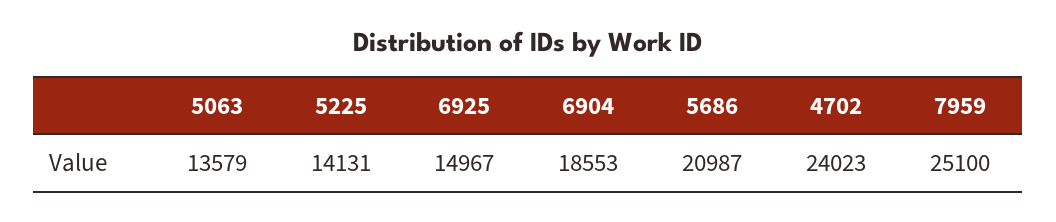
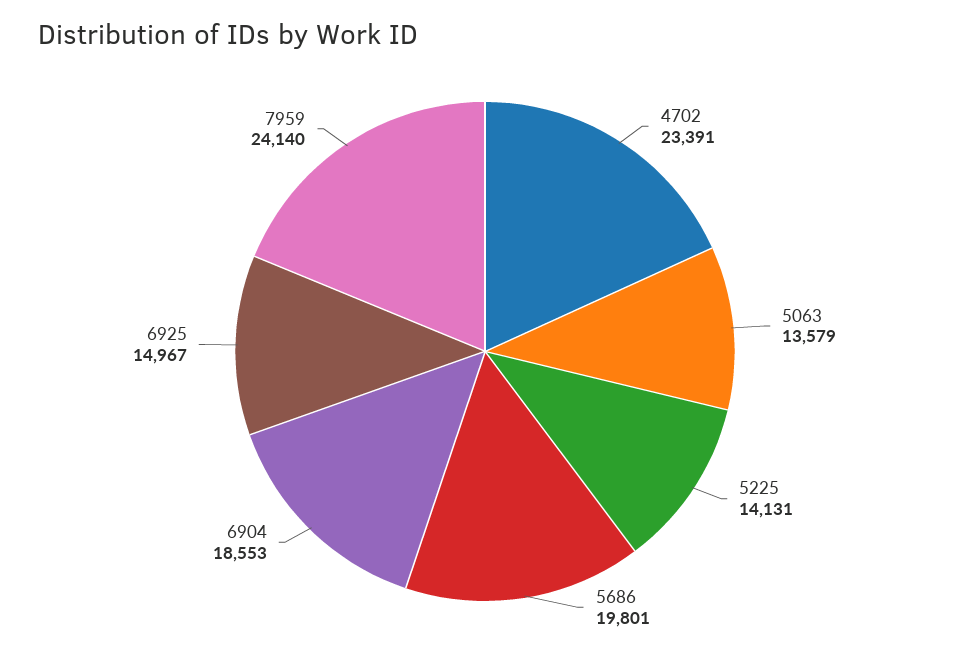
  {
    "5063": 13579,
    "5225": 14131,
    "6925": 14967,
    "6904": 18553,
-   "5686": 20987,
+   "5686": 19801,
-   "4702": 24023,
+   "4702": 23391,
-   "7959": 25100
+   "7959": 24140
  }

